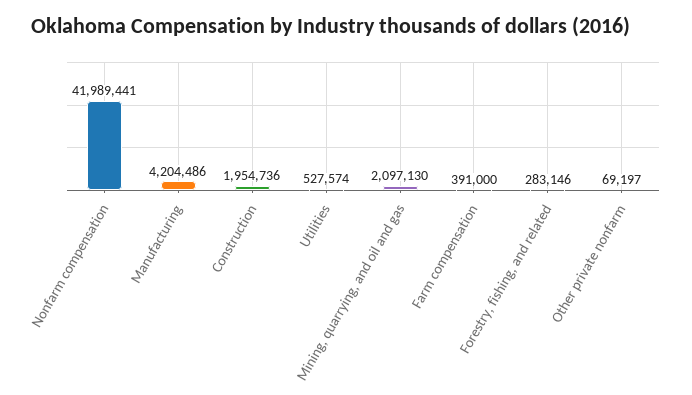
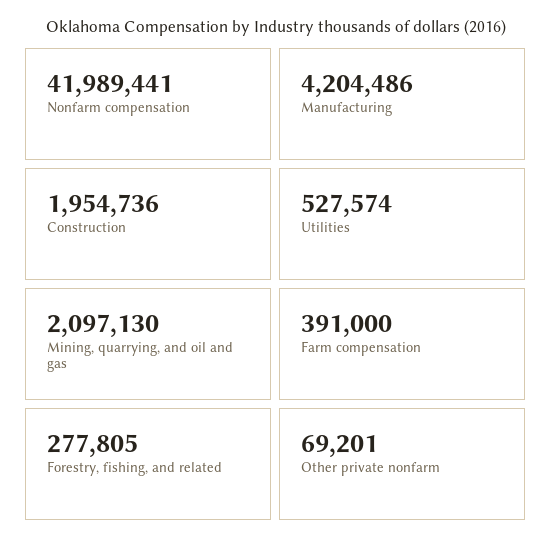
  {
    "Nonfarm compensation": 41989441,
    "Manufacturing": 4204486,
    "Construction": 1954736,
    "Utilities": 527574,
    "Mining, quarrying, and oil and gas": 2097130,
    "Farm compensation": 391000,
-   "Forestry, fishing, and related": 283146,
+   "Forestry, fishing, and related": 277805,
-   "Other private nonfarm": 69197
+   "Other private nonfarm": 69201
  }

